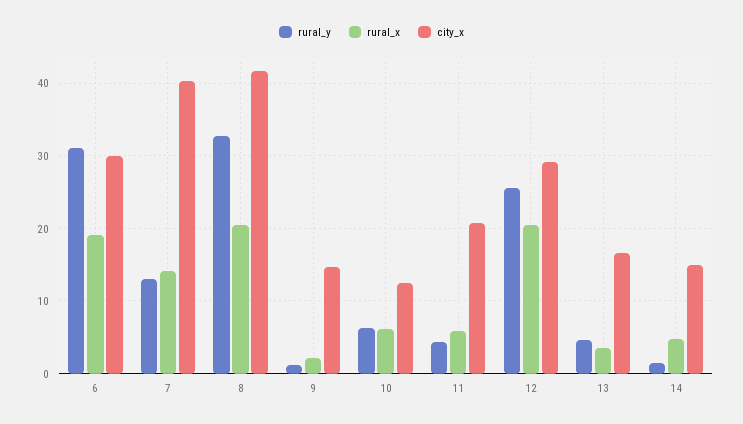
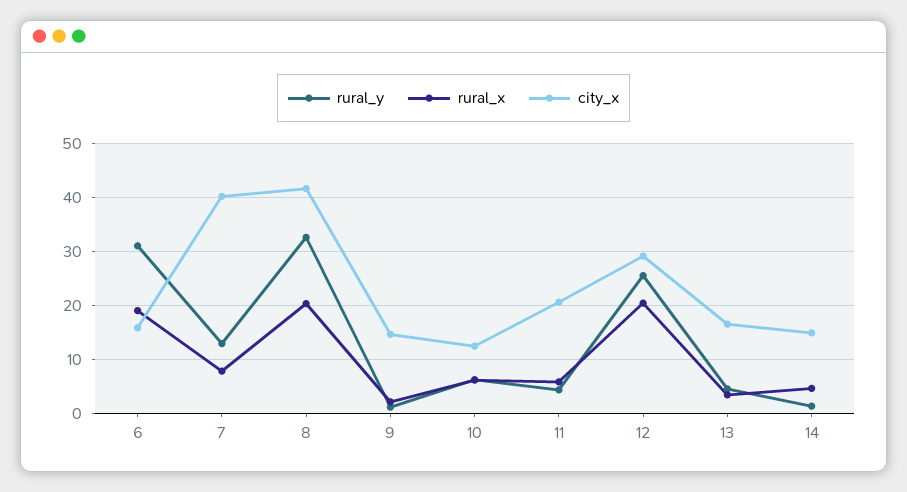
  {
    "rural_y": {
      "6": 31,
      "7": 13,
      "8": 33,
      "9": 1,
      "10": 6,
      "11": 4,
      "12": 26,
      "13": 5,
      "14": 1
    },
    "rural_x": {
      "6": 19,
-     "7": 14,
+     "7": 8,
      "8": 20,
      "9": 2,
      "10": 6,
      "11": 6,
      "12": 21,
      "13": 4,
      "14": 5
    },
    "city_x": {
-     "6": 30,
+     "6": 16,
      "7": 40,
      "8": 42,
      "9": 15,
      "10": 13,
      "11": 21,
      "12": 29,
      "13": 17,
      "14": 15
    }
  }

